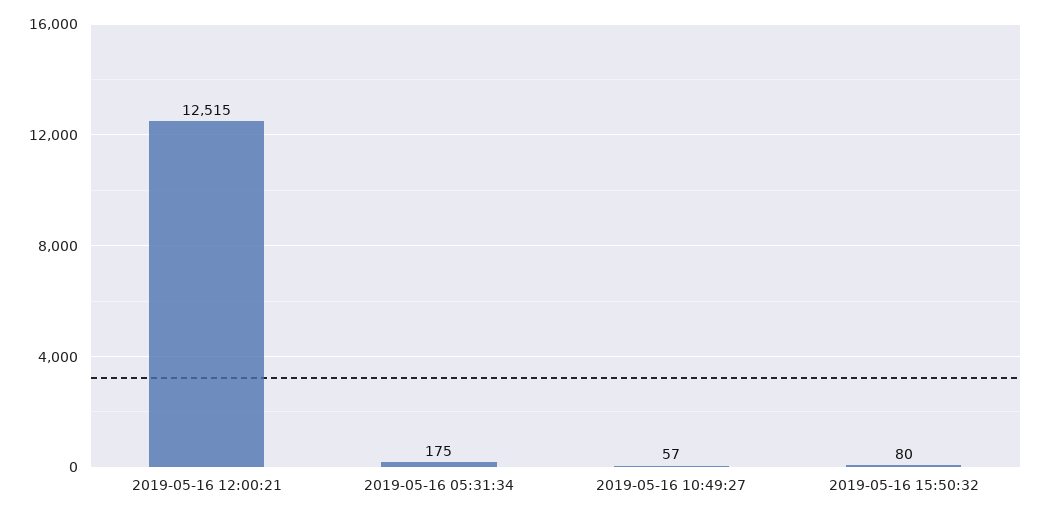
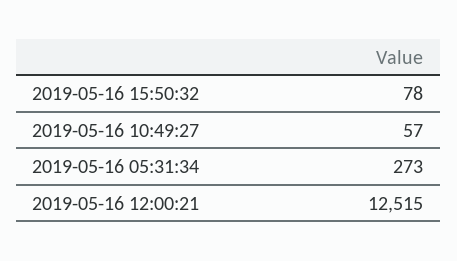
  {
    "2019-05-16 12:00:21": 12515,
-   "2019-05-16 05:31:34": 175,
+   "2019-05-16 05:31:34": 273,
    "2019-05-16 10:49:27": 57,
-   "2019-05-16 15:50:32": 80
+   "2019-05-16 15:50:32": 78
  }

